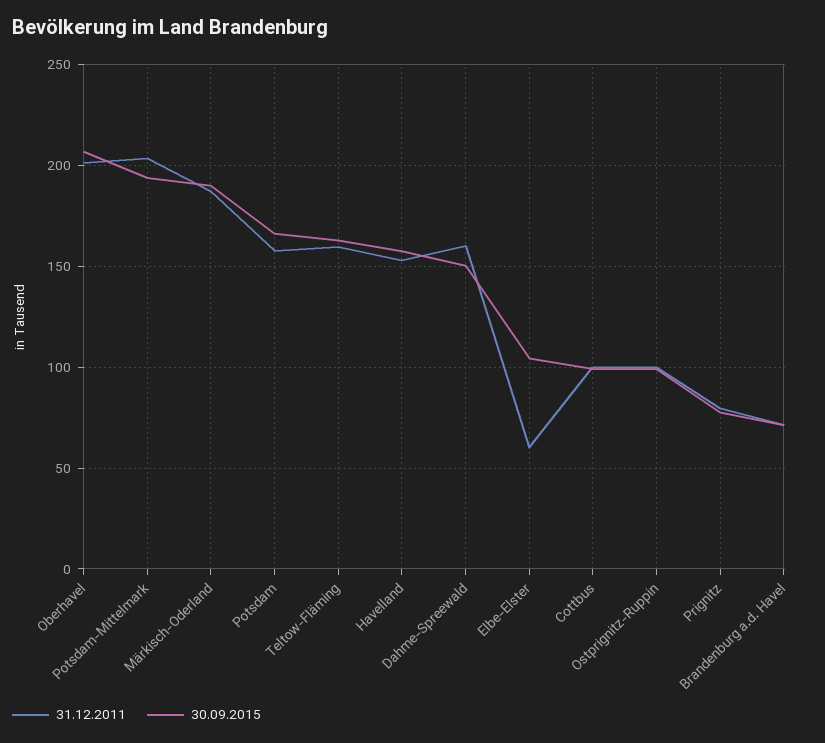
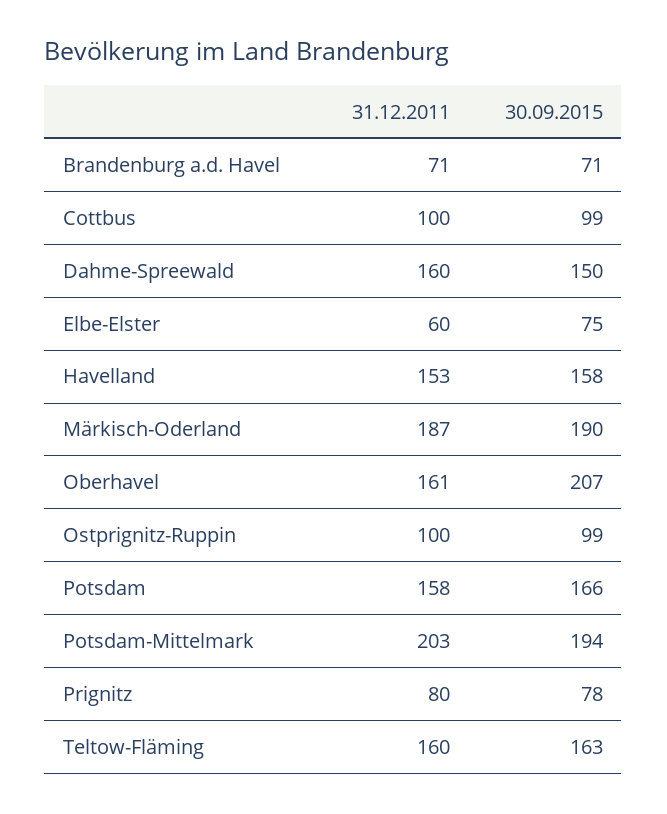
  {
    "31.12.2011": {
-     "Oberhavel": 200,
+     "Oberhavel": 161,
      "Potsdam-Mittelmark": 203,
      "Märkisch-Oderland": 187,
      "Potsdam": 158,
      "Teltow-Fläming": 160,
      "Havelland": 153,
      "Dahme-Spreewald": 160,
      "Elbe-Elster": 60,
      "Cottbus": 100,
      "Ostprignitz-Ruppin": 100,
      "Prignitz": 80,
      "Brandenburg a.d. Havel": 71
    },
    "30.09.2015": {
      "Oberhavel": 207,
      "Potsdam-Mittelmark": 194,
      "Märkisch-Oderland": 190,
      "Potsdam": 166,
      "Teltow-Fläming": 163,
      "Havelland": 158,
      "Dahme-Spreewald": 150,
-     "Elbe-Elster": 105,
+     "Elbe-Elster": 75,
      "Cottbus": 99,
      "Ostprignitz-Ruppin": 99,
      "Prignitz": 78,
      "Brandenburg a.d. Havel": 71
    }
  }

